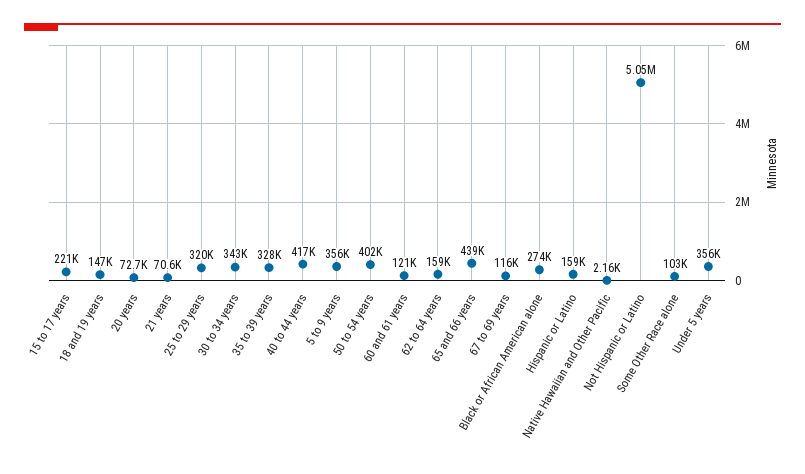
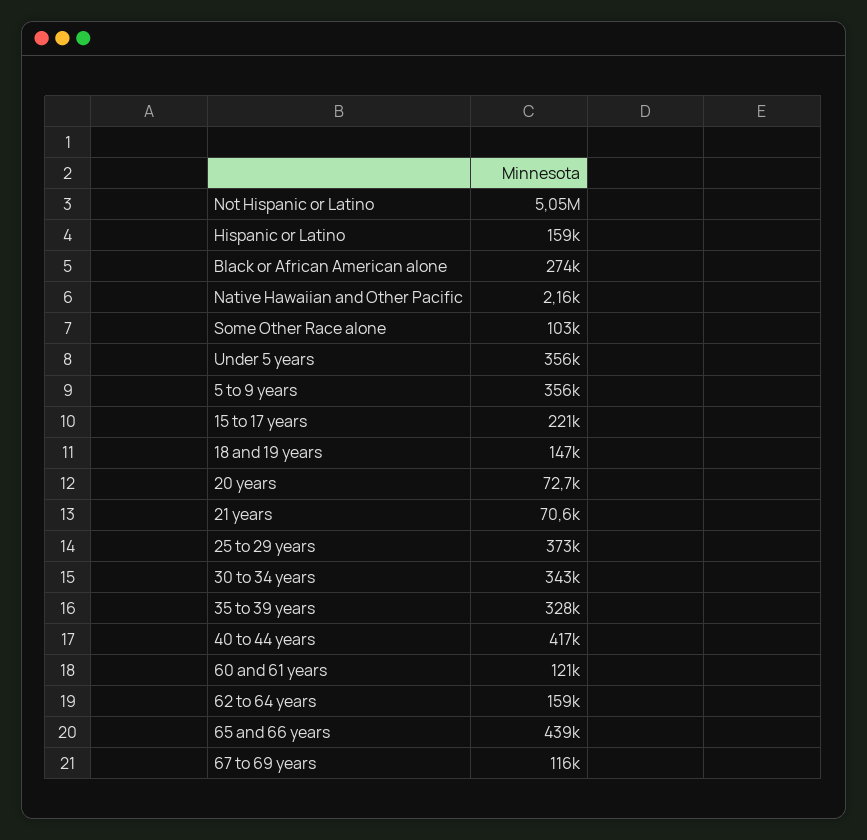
  {
    "15 to 17 years": 221000,
    "18 and 19 years": 147000,
    "20 years": 72700,
    "21 years": 70600,
-   "25 to 29 years": 320000,
+   "25 to 29 years": 373000,
    "30 to 34 years": 343000,
    "35 to 39 years": 328000,
    "40 to 44 years": 417000,
    "5 to 9 years": 356000,
-   "50 to 54 years": 402000,
    "60 and 61 years": 121000,
    "62 to 64 years": 159000,
    "65 and 66 years": 439000,
    "67 to 69 years": 116000,
    "Black or African American alone": 274000,
    "Hispanic or Latino": 159000,
    "Native Hawaiian and Other Pacific": 2160,
    "Not Hispanic or Latino": 5050000,
    "Some Other Race alone": 103000,
    "Under 5 years": 356000
  }

